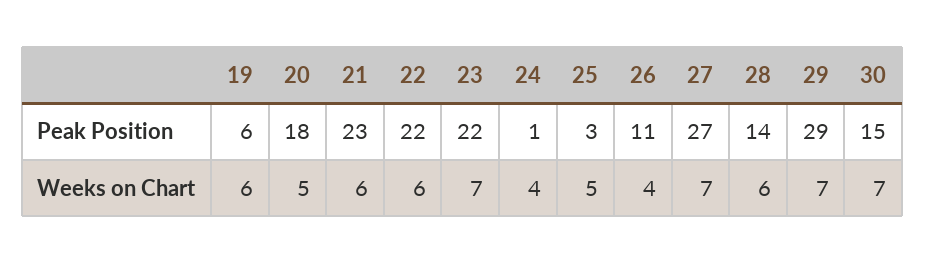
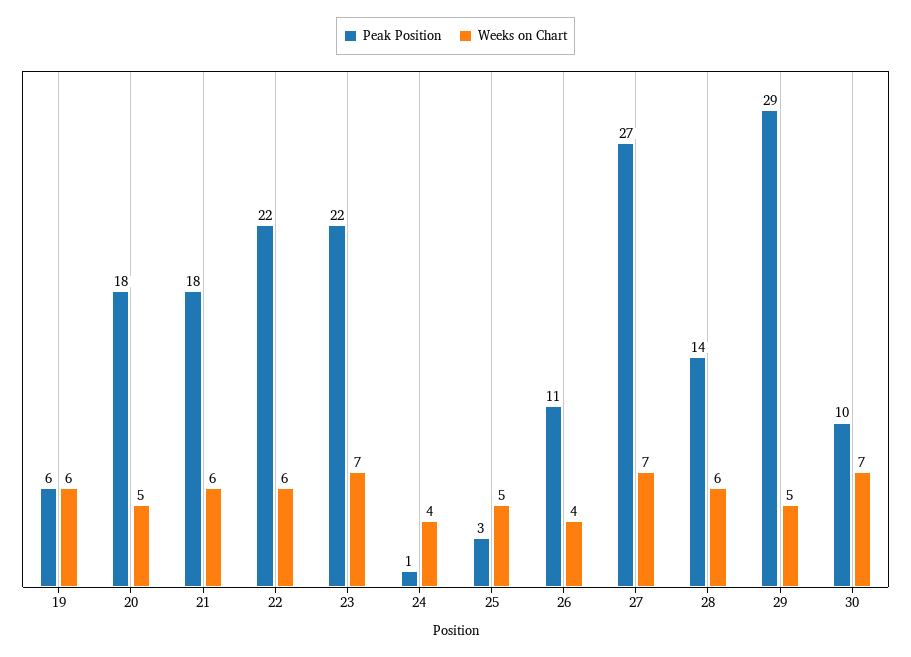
  {
    "Peak Position": {
      "19": 6,
      "20": 18,
-     "21": 23,
+     "21": 18,
      "22": 22,
      "23": 22,
      "24": 1,
      "25": 3,
      "26": 11,
      "27": 27,
      "28": 14,
      "29": 29,
-     "30": 15
+     "30": 10
    },
    "Weeks on Chart": {
      "19": 6,
      "20": 5,
      "21": 6,
      "22": 6,
      "23": 7,
      "24": 4,
      "25": 5,
      "26": 4,
      "27": 7,
      "28": 6,
-     "29": 7,
+     "29": 5,
      "30": 7
    }
  }

